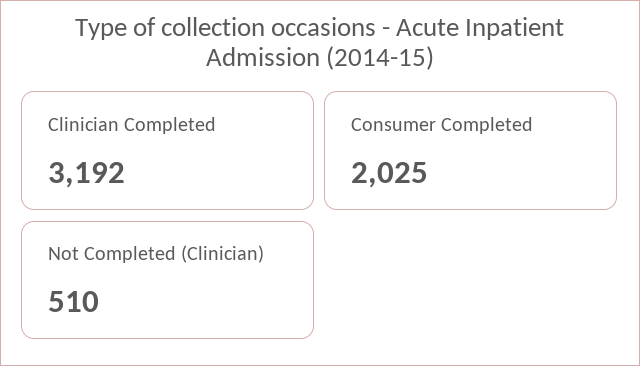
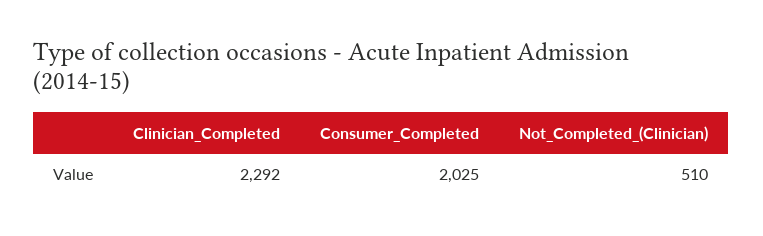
  {
-   "Clinician Completed": 3192,
+   "Clinician Completed": 2292,
    "Consumer Completed": 2025,
    "Not Completed (Clinician)": 510
  }

